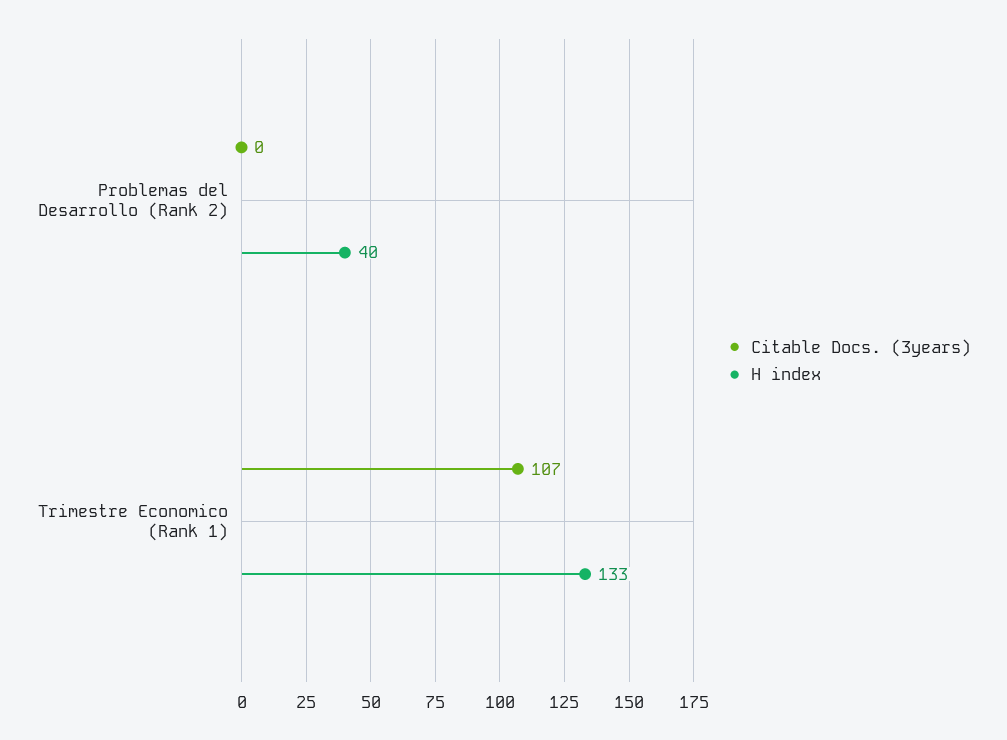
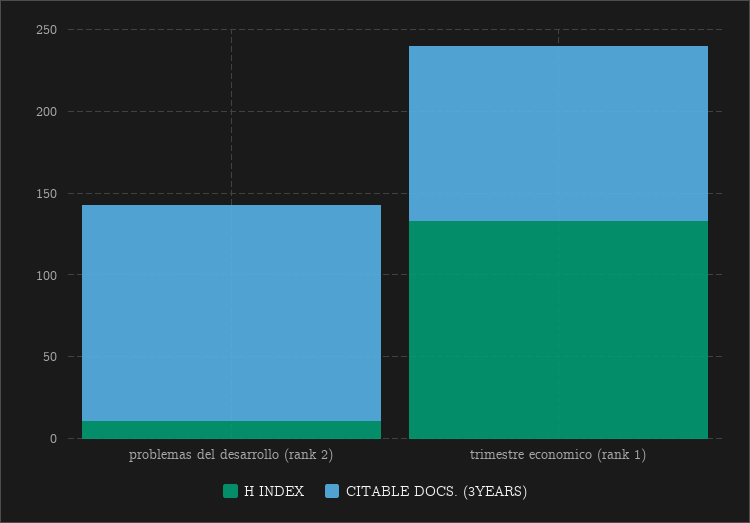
  {
    "Citable Docs. (3years)": {
-     "Problemas del Desarrollo (Rank 2)": 0,
+     "Problemas del Desarrollo (Rank 2)": 130,
      "Trimestre Economico (Rank 1)": 107
    },
    "H index": {
-     "Problemas del Desarrollo (Rank 2)": 40,
+     "Problemas del Desarrollo (Rank 2)": 10,
      "Trimestre Economico (Rank 1)": 133
    }
  }

